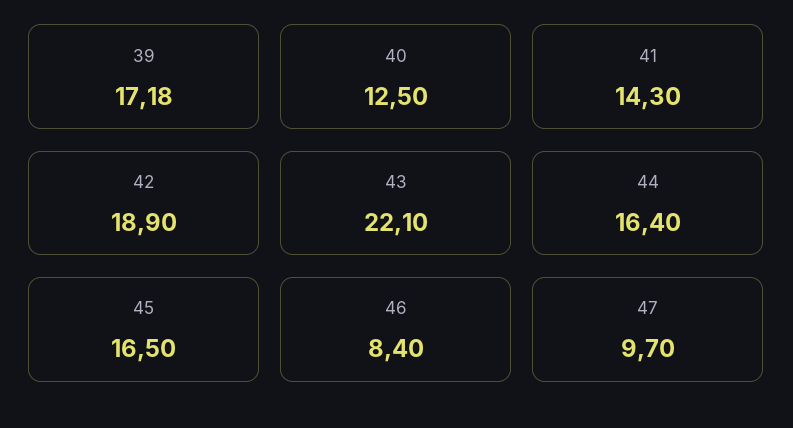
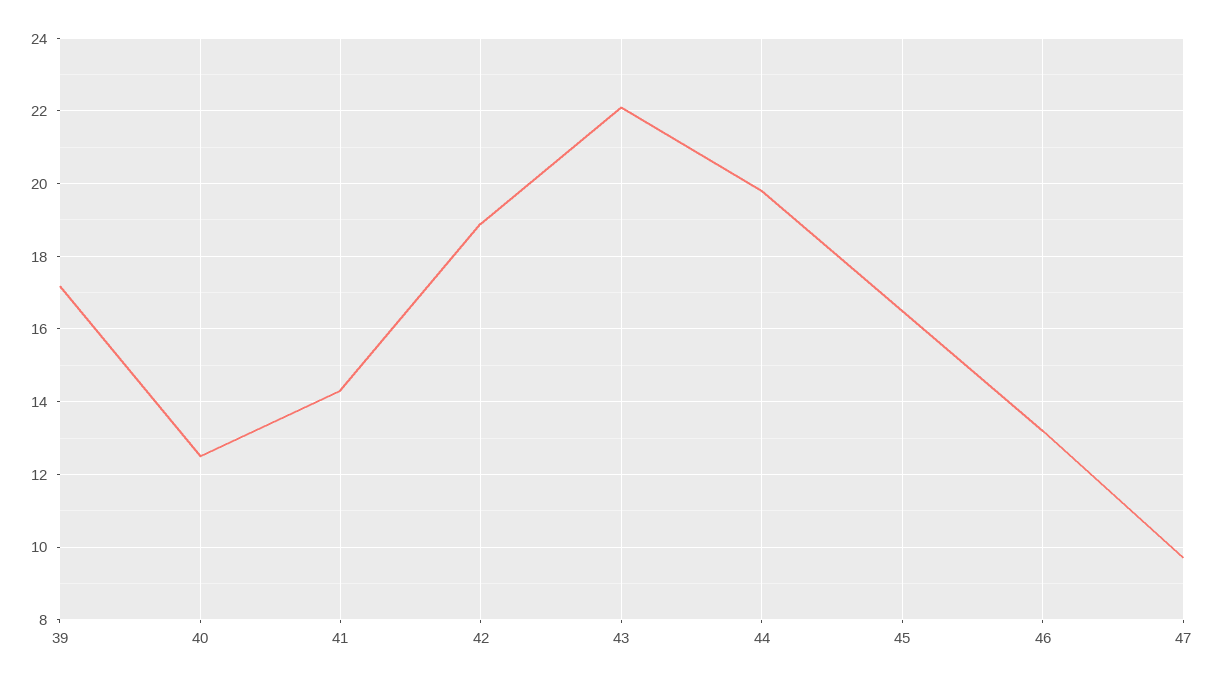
  {
    "39": 17.18,
    "40": 12.5,
    "41": 14.3,
    "42": 18.9,
    "43": 22.1,
-   "44": 16.4,
+   "44": 19.8,
    "45": 16.5,
-   "46": 8.4,
+   "46": 13.2,
    "47": 9.7
  }

